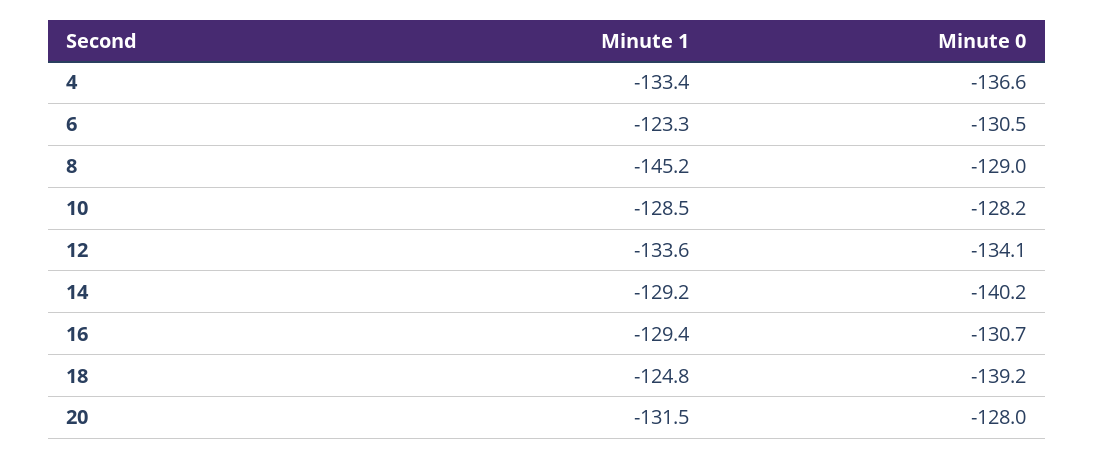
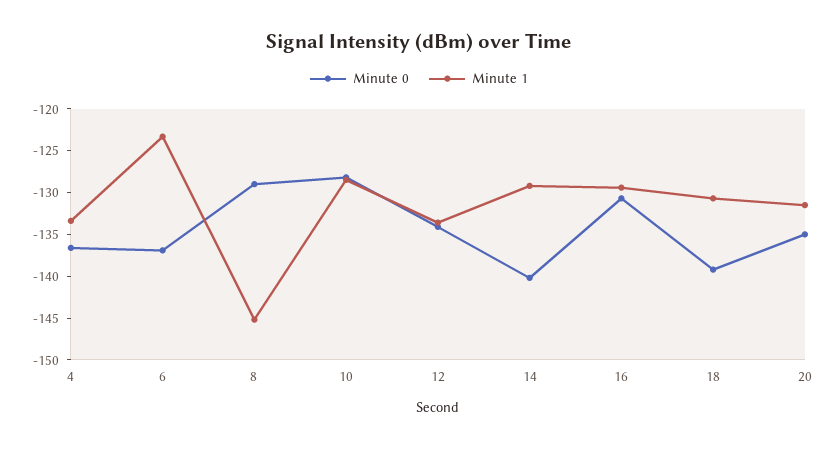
  {
    "Minute 1": {
      "4": -133.4,
      "6": -123.3,
      "8": -145.2,
      "10": -128.5,
      "12": -133.6,
      "14": -129.2,
      "16": -129.4,
-     "18": -124.8,
+     "18": -131,
      "20": -131.5
    },
    "Minute 0": {
      "4": -136.6,
-     "6": -130.5,
+     "6": -137,
      "8": -129,
      "10": -128.2,
      "12": -134.1,
      "14": -140.2,
      "16": -130.7,
      "18": -139.2,
-     "20": -128
+     "20": -135
    }
  }

